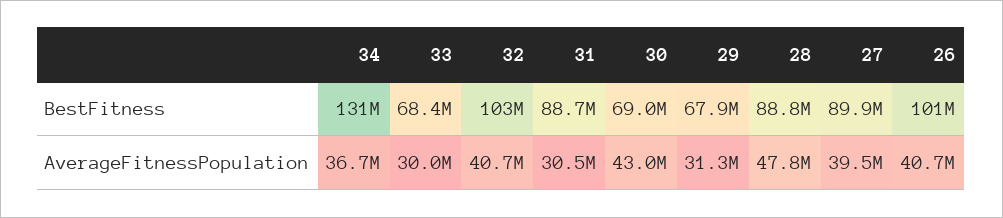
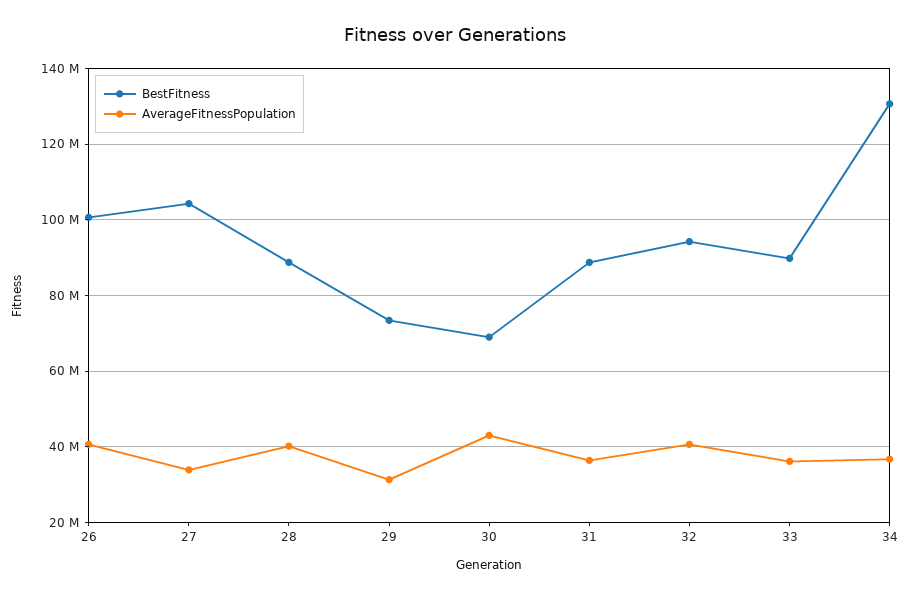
  {
    "BestFitness": {
      "34": 131000000,
-     "33": 68400000,
+     "33": 90000000,
-     "32": 103000000,
+     "32": 94000000,
      "31": 88700000,
      "30": 69000000,
-     "29": 67900000,
+     "29": 74000000,
      "28": 88800000,
-     "27": 89900000,
+     "27": 104000000,
      "26": 101000000
    },
    "AverageFitnessPopulation": {
      "34": 36700000,
-     "33": 30000000,
+     "33": 36000000,
      "32": 40700000,
-     "31": 30500000,
+     "31": 36000000,
      "30": 43000000,
      "29": 31300000,
-     "28": 47800000,
+     "28": 40000000,
-     "27": 39500000,
+     "27": 34000000,
      "26": 40700000
    }
  }

